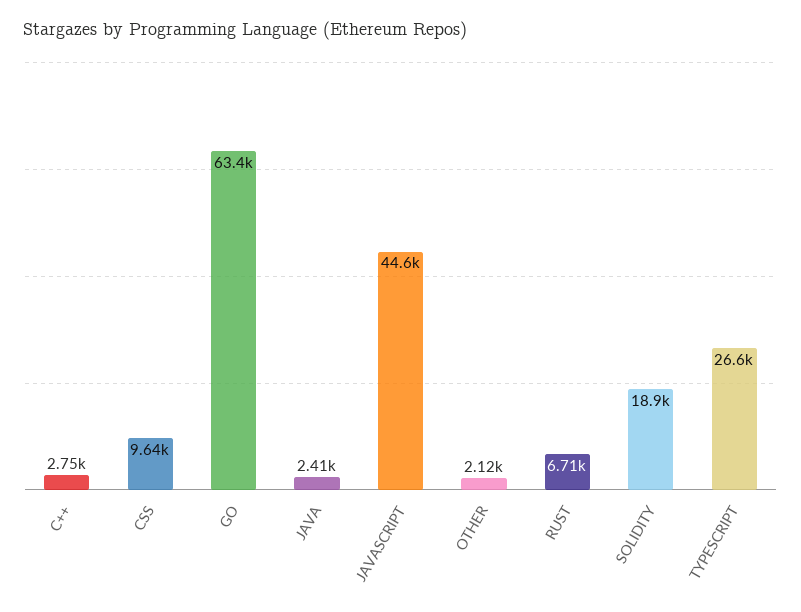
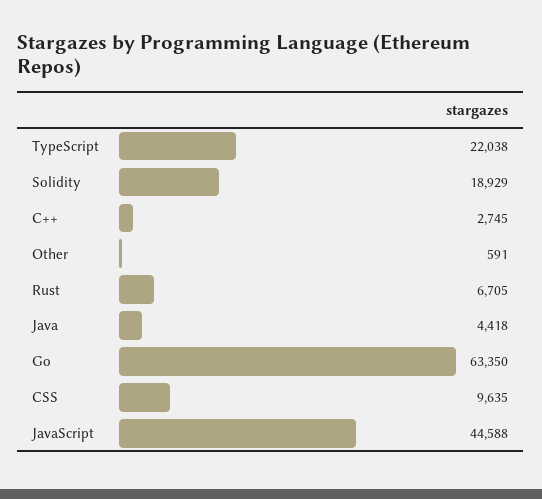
  {
    "C++": 2745,
    "CSS": 9635,
    "GO": 63350,
-   "JAVA": 2410,
+   "JAVA": 4418,
    "JAVASCRIPT": 44588,
-   "OTHER": 2120,
+   "OTHER": 591,
    "RUST": 6705,
    "SOLIDITY": 18929,
-   "TYPESCRIPT": 26600
+   "TYPESCRIPT": 22038
  }

